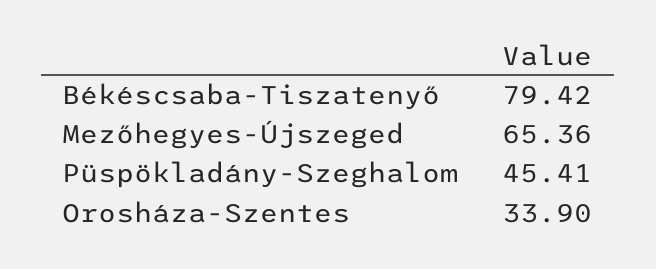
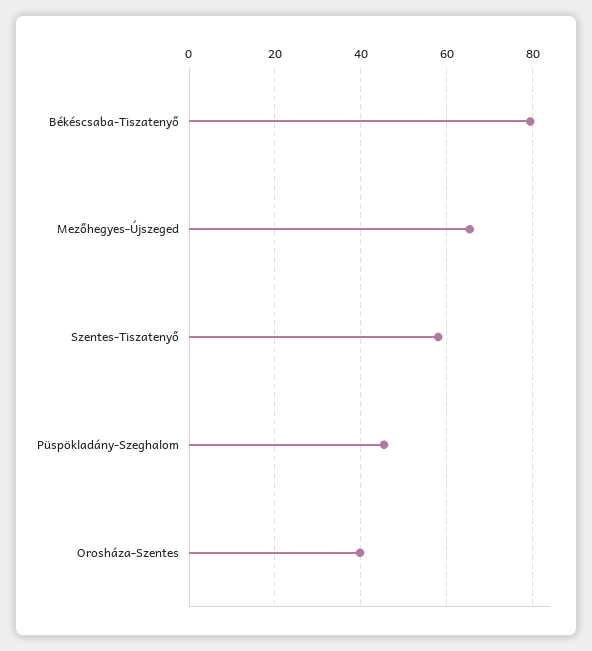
  {
    "Békéscsaba-Tiszatenyő": 79.42,
    "Mezőhegyes-Újszeged": 65.36,
    "Püspökladány-Szeghalom": 45.41,
-   "Orosháza-Szentes": 33.9
+   "Orosháza-Szentes": 40,
+   "Szentes-Tiszatenyő": 58
  }

